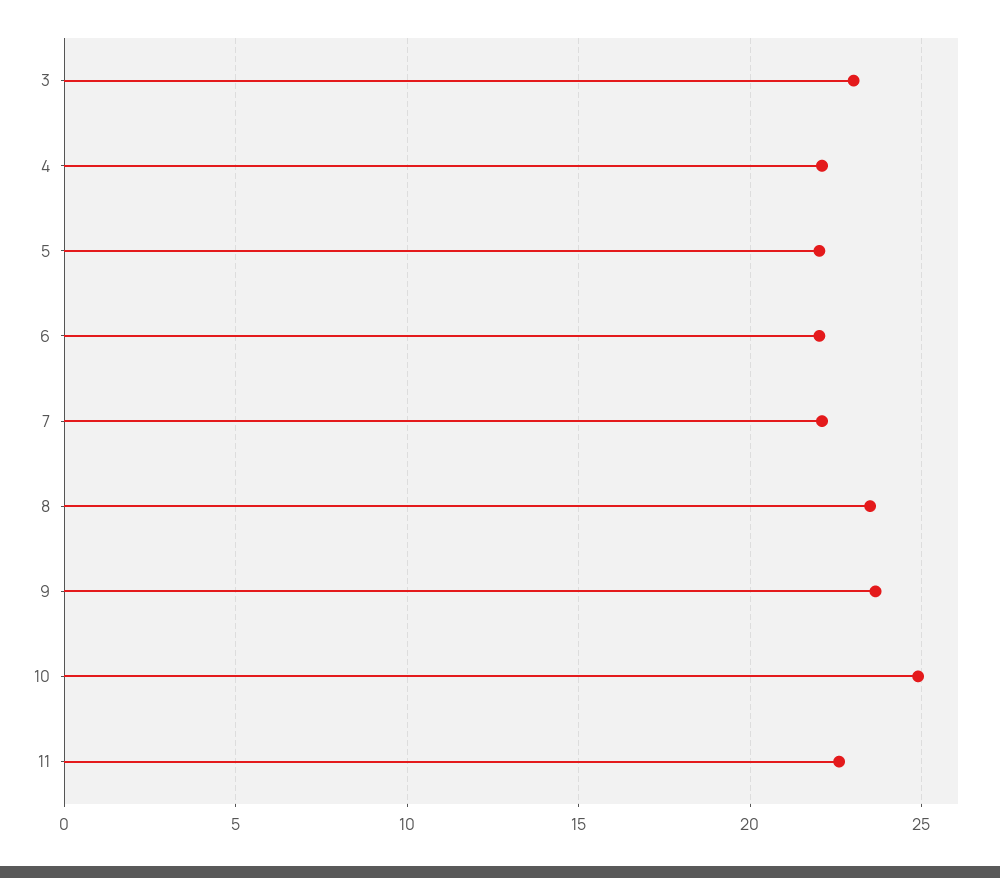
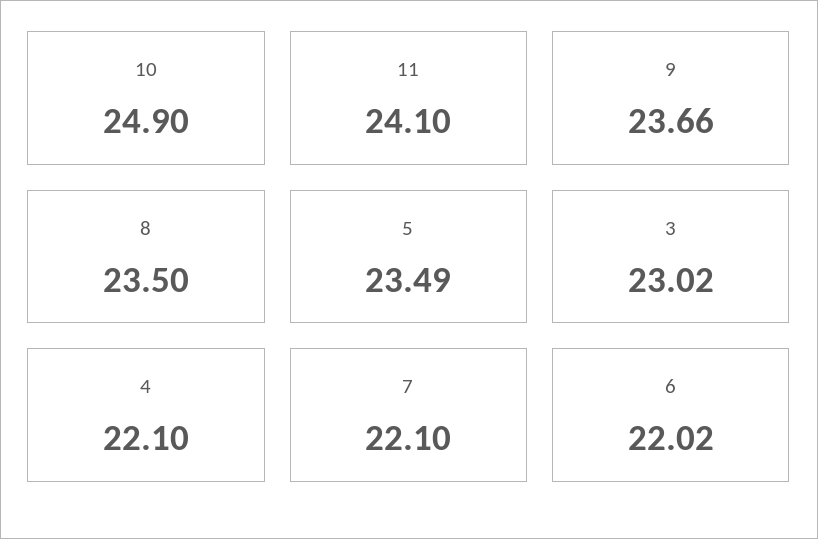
  {
    "3": 23.02,
    "4": 22.1,
-   "5": 22,
+   "5": 23.49,
    "6": 22.02,
    "7": 22.1,
    "8": 23.5,
    "9": 23.66,
    "10": 24.9,
-   "11": 22.5
+   "11": 24.1
  }

